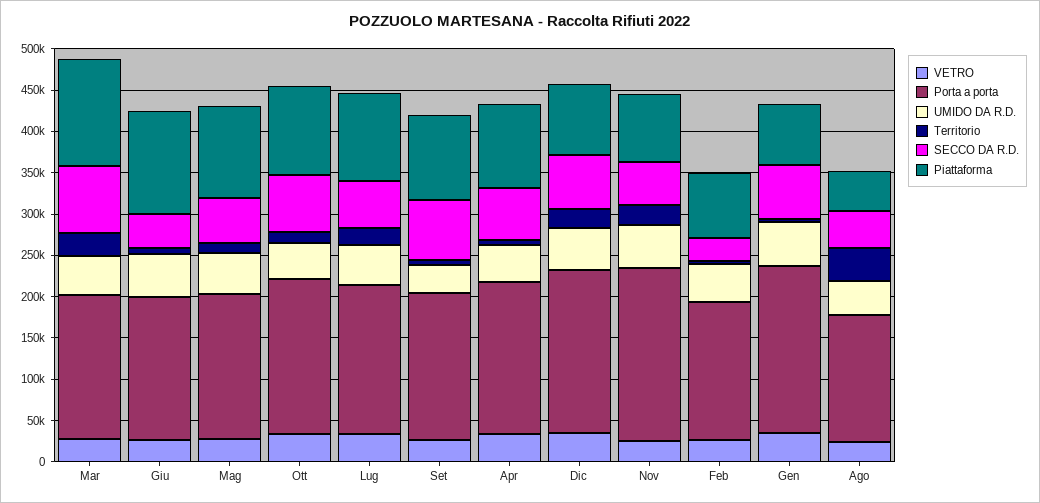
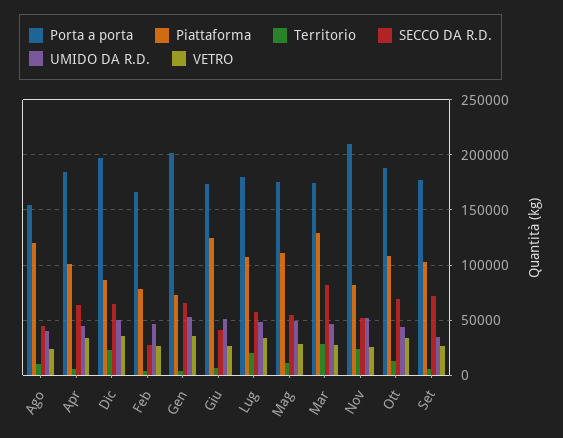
  {
    "VETRO": {
      "Mar": 30000,
      "Giu": 30000,
      "Mag": 30000,
      "Ott": 30000,
      "Lug": 30000,
      "Set": 30000,
      "Apr": 30000,
      "Dic": 40000,
      "Nov": 30000,
      "Feb": 30000,
      "Gen": 40000,
      "Ago": 20000
    },
    "Porta a porta": {
      "Mar": 170000,
      "Giu": 170000,
      "Mag": 180000,
      "Ott": 190000,
      "Lug": 180000,
      "Set": 180000,
      "Apr": 180000,
      "Dic": 200000,
      "Nov": 210000,
      "Feb": 170000,
      "Gen": 200000,
      "Ago": 150000
    },
    "UMIDO DA R.D.": {
      "Mar": 50000,
      "Giu": 50000,
      "Mag": 50000,
      "Ott": 40000,
      "Lug": 50000,
      "Set": 30000,
      "Apr": 50000,
      "Dic": 50000,
      "Nov": 50000,
      "Feb": 50000,
      "Gen": 50000,
      "Ago": 40000
    },
    "Territorio": {
      "Mar": 30000,
      "Giu": 10000,
      "Mag": 10000,
      "Ott": 10000,
      "Lug": 20000,
      "Set": 10000,
      "Apr": 10000,
      "Dic": 20000,
      "Nov": 20000,
      "Feb": 0,
      "Gen": 0,
-     "Ago": 40000
+     "Ago": 10000
    },
    "SECCO DA R.D.": {
      "Mar": 80000,
      "Giu": 40000,
      "Mag": 50000,
      "Ott": 70000,
      "Lug": 60000,
      "Set": 70000,
      "Apr": 60000,
      "Dic": 70000,
      "Nov": 50000,
      "Feb": 30000,
      "Gen": 70000,
      "Ago": 40000
    },
    "Piattaforma": {
      "Mar": 130000,
      "Giu": 120000,
      "Mag": 110000,
      "Ott": 110000,
      "Lug": 110000,
      "Set": 100000,
      "Apr": 100000,
      "Dic": 90000,
      "Nov": 80000,
      "Feb": 80000,
      "Gen": 70000,
-     "Ago": 50000
+     "Ago": 120000
    }
  }

